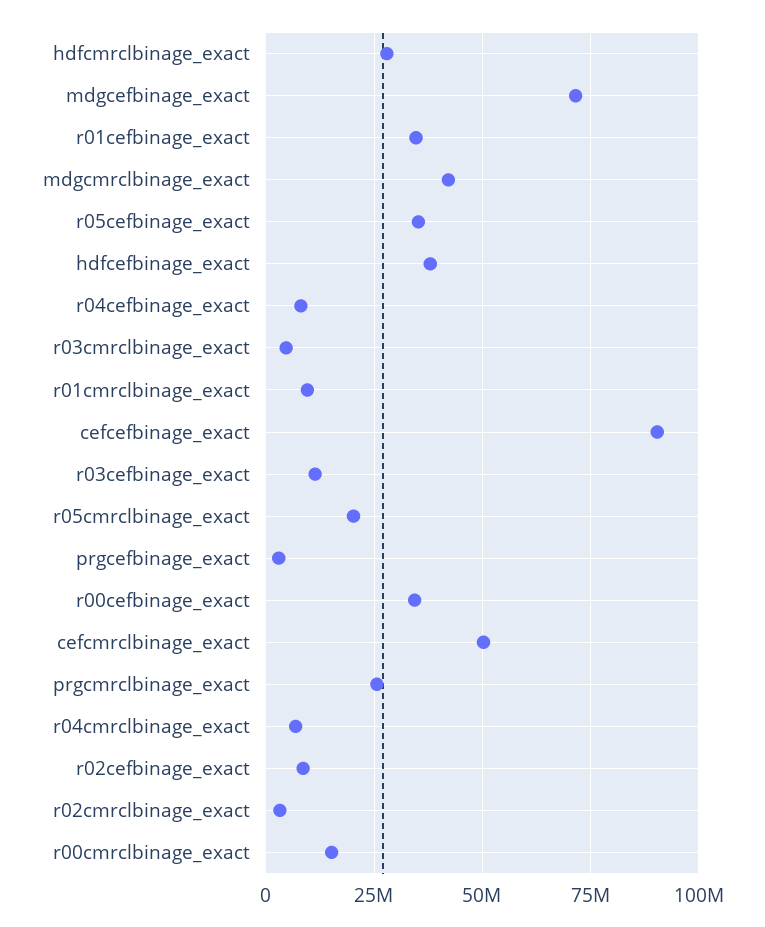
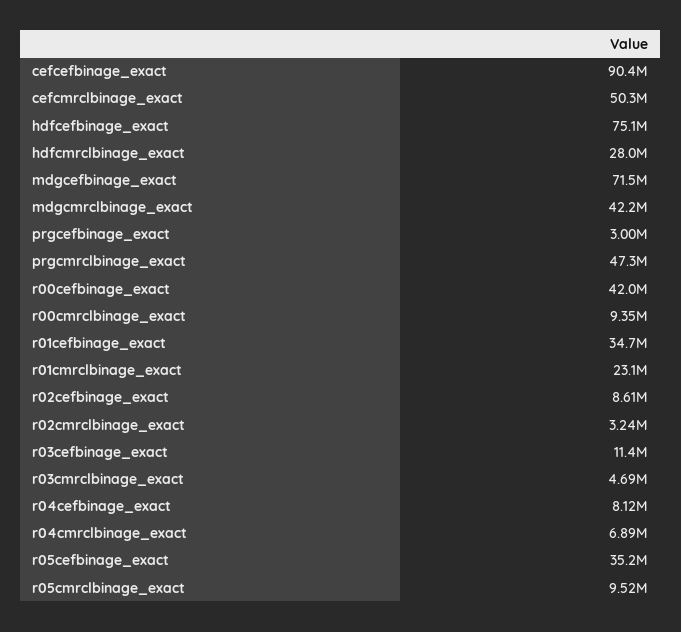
  {
    "hdfcmrclbinage_exact": 28000000,
    "mdgcefbinage_exact": 71500000,
    "r01cefbinage_exact": 34700000,
    "mdgcmrclbinage_exact": 42200000,
    "r05cefbinage_exact": 35200000,
-   "hdfcefbinage_exact": 37500000,
+   "hdfcefbinage_exact": 75100000,
    "r04cefbinage_exact": 8120000,
    "r03cmrclbinage_exact": 4690000,
-   "r01cmrclbinage_exact": 10000000,
+   "r01cmrclbinage_exact": 23100000,
    "cefcefbinage_exact": 90400000,
    "r03cefbinage_exact": 11400000,
-   "r05cmrclbinage_exact": 20000000,
+   "r05cmrclbinage_exact": 9520000,
    "prgcefbinage_exact": 3000000,
-   "r00cefbinage_exact": 35000000,
+   "r00cefbinage_exact": 42000000,
    "cefcmrclbinage_exact": 50300000,
-   "prgcmrclbinage_exact": 25000000,
+   "prgcmrclbinage_exact": 47300000,
    "r04cmrclbinage_exact": 6890000,
    "r02cefbinage_exact": 8610000,
    "r02cmrclbinage_exact": 3240000,
-   "r00cmrclbinage_exact": 15000000
+   "r00cmrclbinage_exact": 9350000
  }

